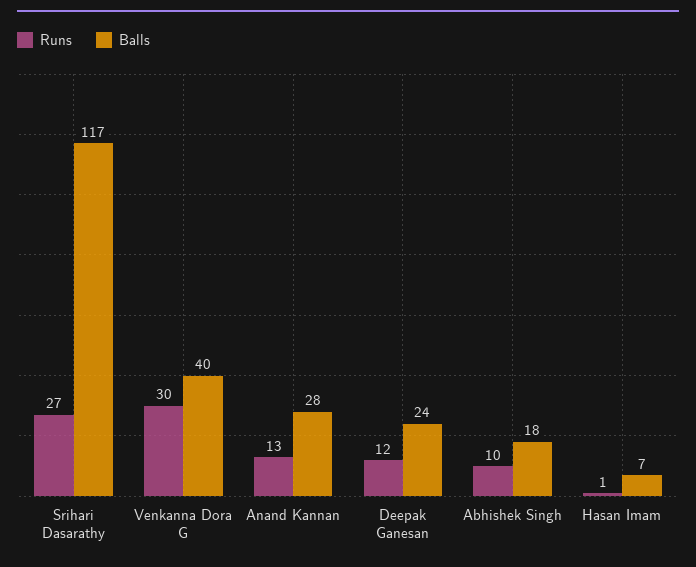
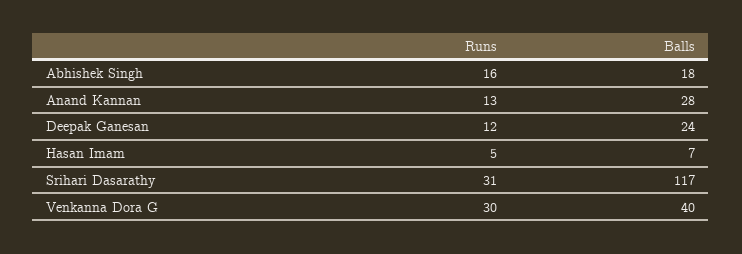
  {
    "Runs": {
-     "Srihari Dasarathy": 27,
+     "Srihari Dasarathy": 31,
      "Venkanna Dora G": 30,
      "Anand Kannan": 13,
      "Deepak Ganesan": 12,
-     "Abhishek Singh": 10,
+     "Abhishek Singh": 16,
-     "Hasan Imam": 1
+     "Hasan Imam": 5
    },
    "Balls": {
      "Srihari Dasarathy": 117,
      "Venkanna Dora G": 40,
      "Anand Kannan": 28,
      "Deepak Ganesan": 24,
      "Abhishek Singh": 18,
      "Hasan Imam": 7
    }
  }

